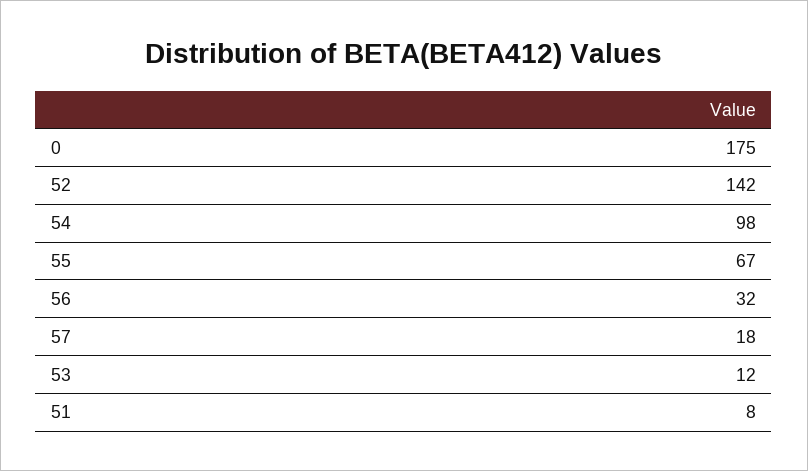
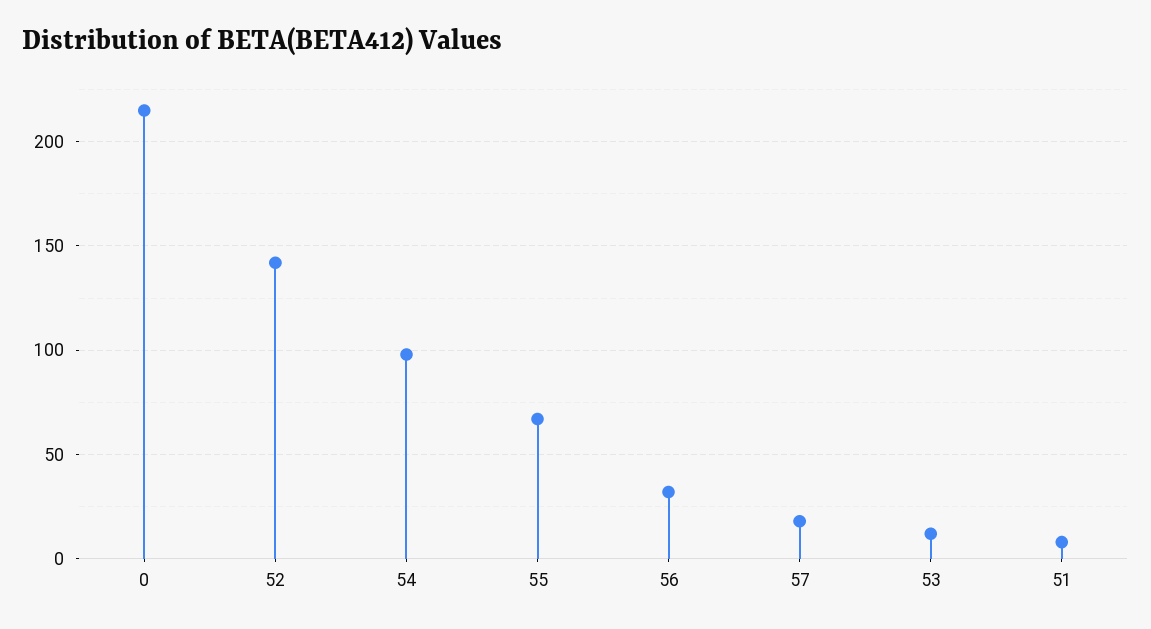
  {
-   "0": 175,
+   "0": 215,
    "52": 142,
    "54": 98,
    "55": 67,
    "56": 32,
    "57": 18,
    "53": 12,
    "51": 8
  }

